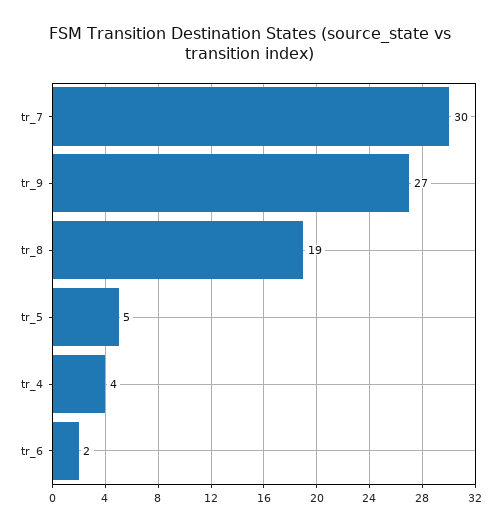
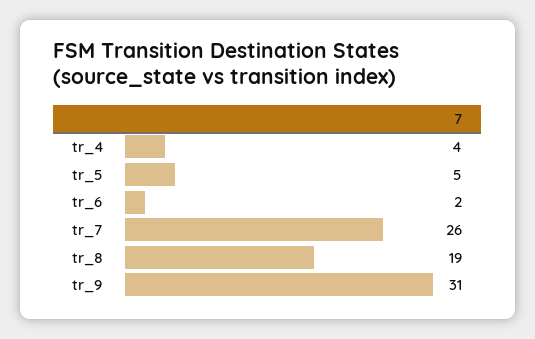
  {
-   "tr_7": 30,
+   "tr_7": 26,
-   "tr_9": 27,
+   "tr_9": 31,
    "tr_8": 19,
    "tr_5": 5,
    "tr_4": 4,
    "tr_6": 2
  }

